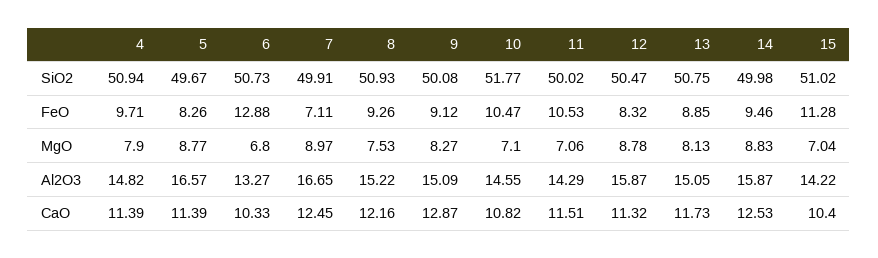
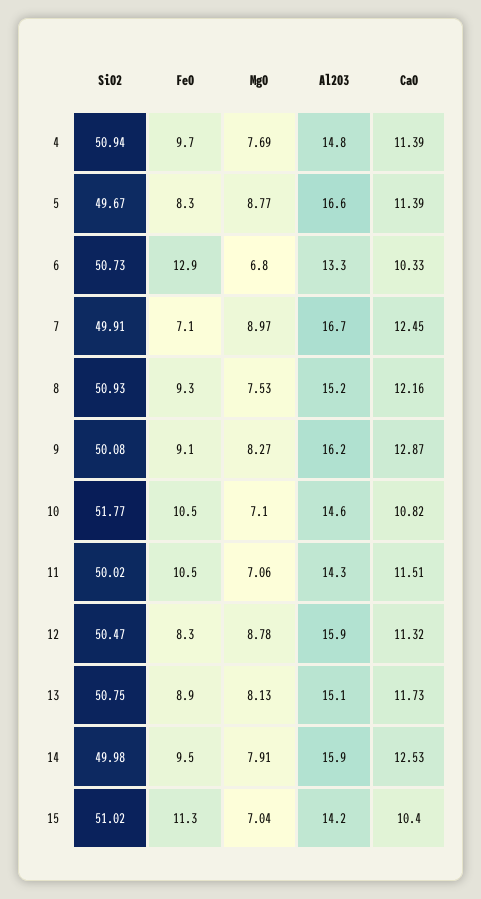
  {
    "4": {
      "SiO2": 50.94,
      "FeO": 9.71,
-     "MgO": 7.9,
+     "MgO": 7.69,
      "Al2O3": 14.82,
      "CaO": 11.39
    },
    "5": {
      "SiO2": 49.67,
      "FeO": 8.26,
      "MgO": 8.77,
      "Al2O3": 16.57,
      "CaO": 11.39
    },
    "6": {
      "SiO2": 50.73,
      "FeO": 12.88,
      "MgO": 6.8,
      "Al2O3": 13.27,
      "CaO": 10.33
    },
    "7": {
      "SiO2": 49.91,
      "FeO": 7.11,
      "MgO": 8.97,
      "Al2O3": 16.65,
      "CaO": 12.45
    },
    "8": {
      "SiO2": 50.93,
      "FeO": 9.26,
      "MgO": 7.53,
      "Al2O3": 15.22,
      "CaO": 12.16
    },
    "9": {
      "SiO2": 50.08,
      "FeO": 9.12,
      "MgO": 8.27,
-     "Al2O3": 15.09,
+     "Al2O3": 16.2,
      "CaO": 12.87
    },
    "10": {
      "SiO2": 51.77,
      "FeO": 10.47,
      "MgO": 7.1,
      "Al2O3": 14.55,
      "CaO": 10.82
    },
    "11": {
      "SiO2": 50.02,
      "FeO": 10.53,
      "MgO": 7.06,
      "Al2O3": 14.29,
      "CaO": 11.51
    },
    "12": {
      "SiO2": 50.47,
      "FeO": 8.32,
      "MgO": 8.78,
      "Al2O3": 15.87,
      "CaO": 11.32
    },
    "13": {
      "SiO2": 50.75,
      "FeO": 8.85,
      "MgO": 8.13,
      "Al2O3": 15.05,
      "CaO": 11.73
    },
    "14": {
      "SiO2": 49.98,
      "FeO": 9.46,
-     "MgO": 8.83,
+     "MgO": 7.91,
      "Al2O3": 15.87,
      "CaO": 12.53
    },
    "15": {
      "SiO2": 51.02,
      "FeO": 11.28,
      "MgO": 7.04,
      "Al2O3": 14.22,
      "CaO": 10.4
    }
  }

